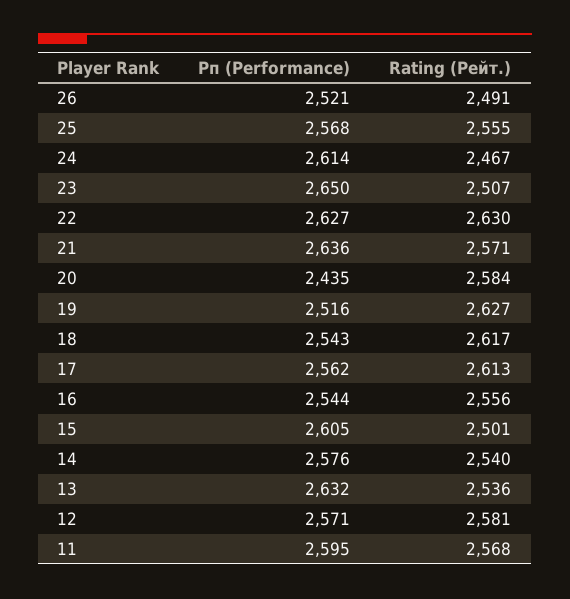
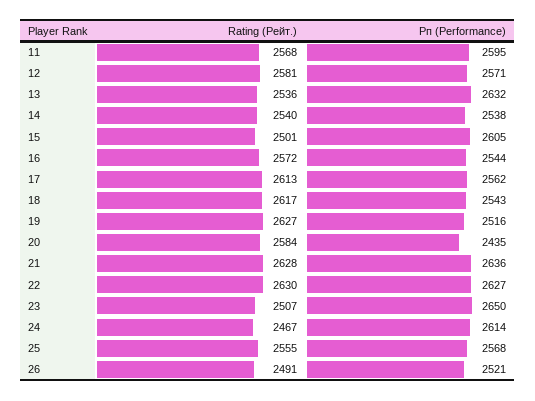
  {
    "Рп (Performance)": {
      "26": 2521,
      "25": 2568,
      "24": 2614,
      "23": 2650,
      "22": 2627,
      "21": 2636,
      "20": 2435,
      "19": 2516,
      "18": 2543,
      "17": 2562,
      "16": 2544,
      "15": 2605,
-     "14": 2576,
+     "14": 2538,
      "13": 2632,
      "12": 2571,
      "11": 2595
    },
    "Rating (Рейт.)": {
      "26": 2491,
      "25": 2555,
      "24": 2467,
      "23": 2507,
      "22": 2630,
-     "21": 2571,
+     "21": 2628,
      "20": 2584,
      "19": 2627,
      "18": 2617,
      "17": 2613,
-     "16": 2556,
+     "16": 2572,
      "15": 2501,
      "14": 2540,
      "13": 2536,
      "12": 2581,
      "11": 2568
    }
  }

